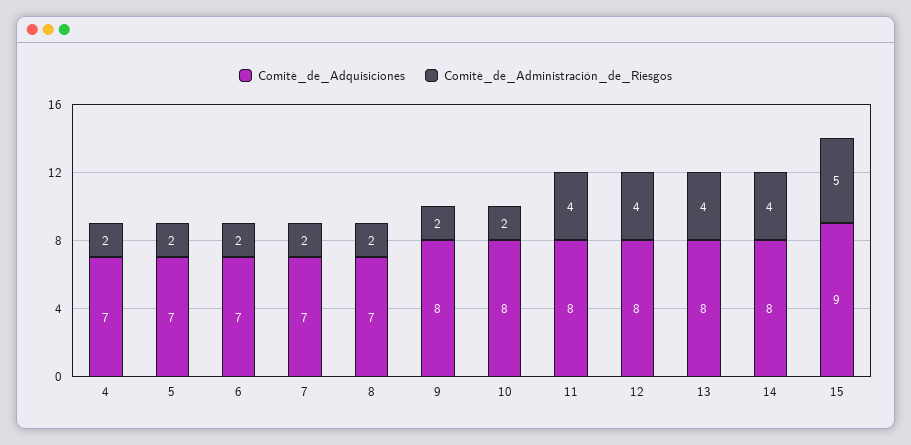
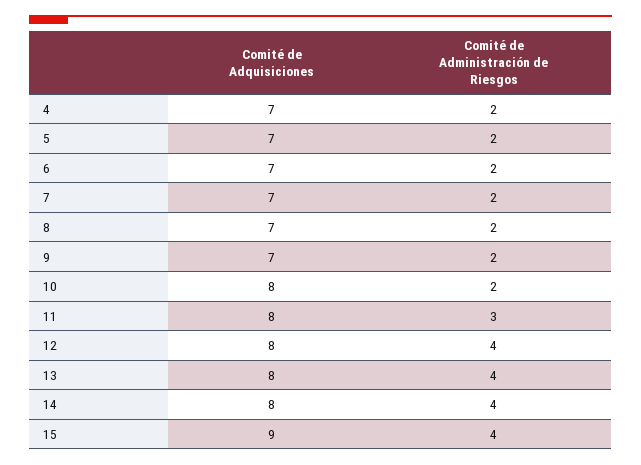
  {
    "Comité_de_Adquisiciones": {
      "4": 7,
      "5": 7,
      "6": 7,
      "7": 7,
      "8": 7,
-     "9": 8,
+     "9": 7,
      "10": 8,
      "11": 8,
      "12": 8,
      "13": 8,
      "14": 8,
      "15": 9
    },
    "Comité_de_Administración_de_Riesgos": {
      "4": 2,
      "5": 2,
      "6": 2,
      "7": 2,
      "8": 2,
      "9": 2,
      "10": 2,
-     "11": 4,
+     "11": 3,
      "12": 4,
      "13": 4,
      "14": 4,
-     "15": 5
+     "15": 4
    }
  }

